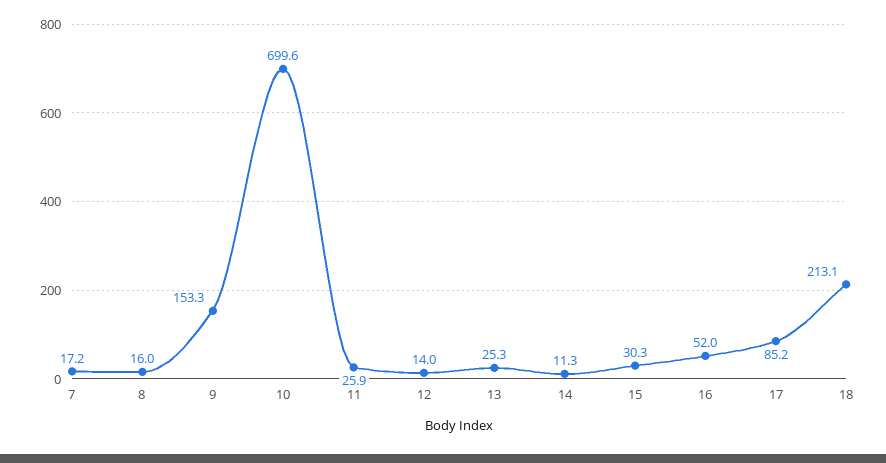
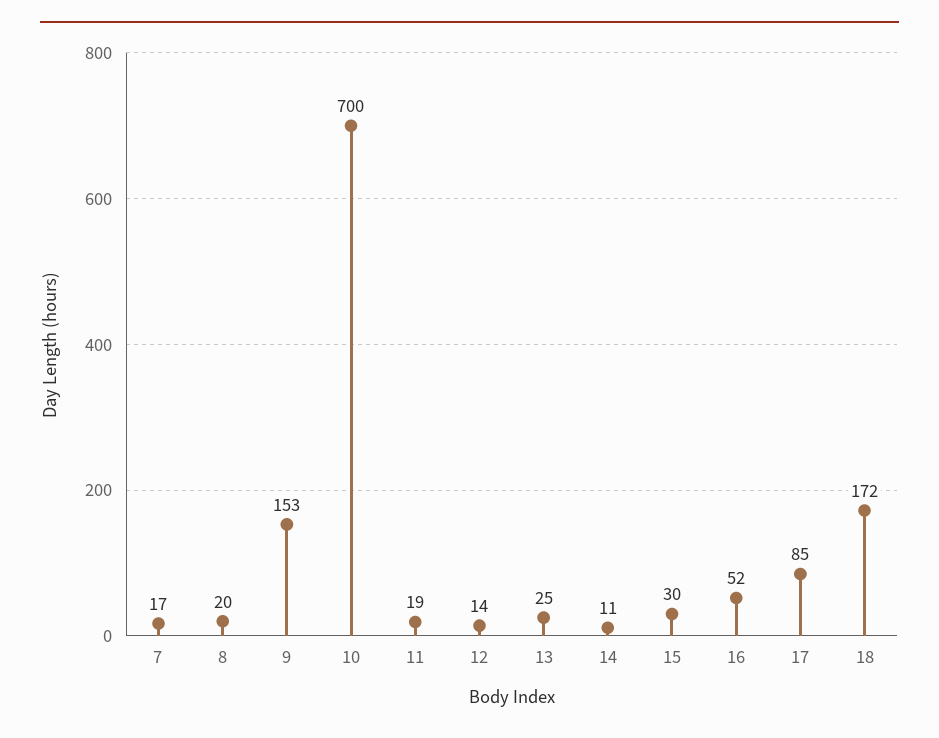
  {
    "7": 17.2,
-   "8": 16,
+   "8": 20,
    "9": 153.3,
    "10": 699.6,
-   "11": 25.9,
+   "11": 19,
    "12": 14,
    "13": 25.3,
    "14": 11.3,
    "15": 30.3,
    "16": 52,
    "17": 85.2,
-   "18": 213.1
+   "18": 172
  }

